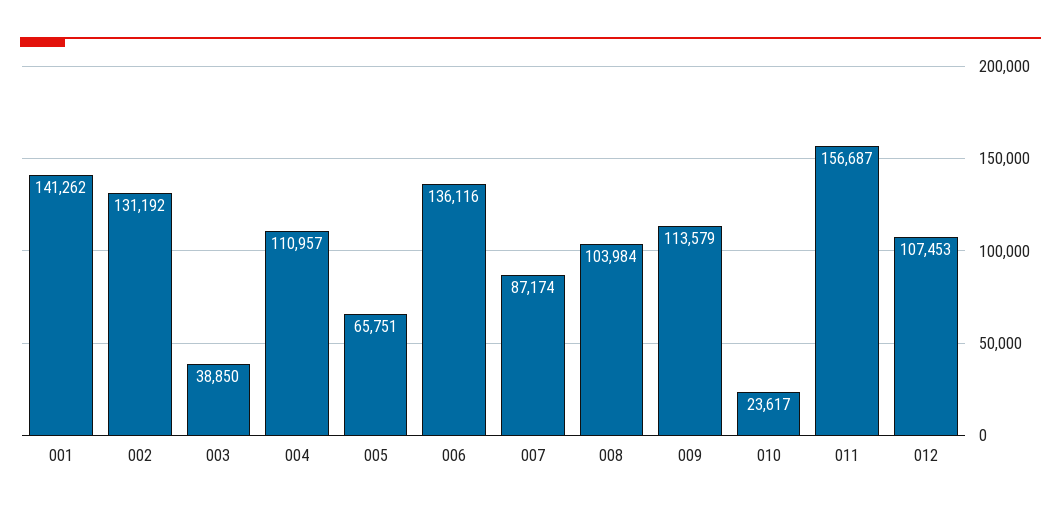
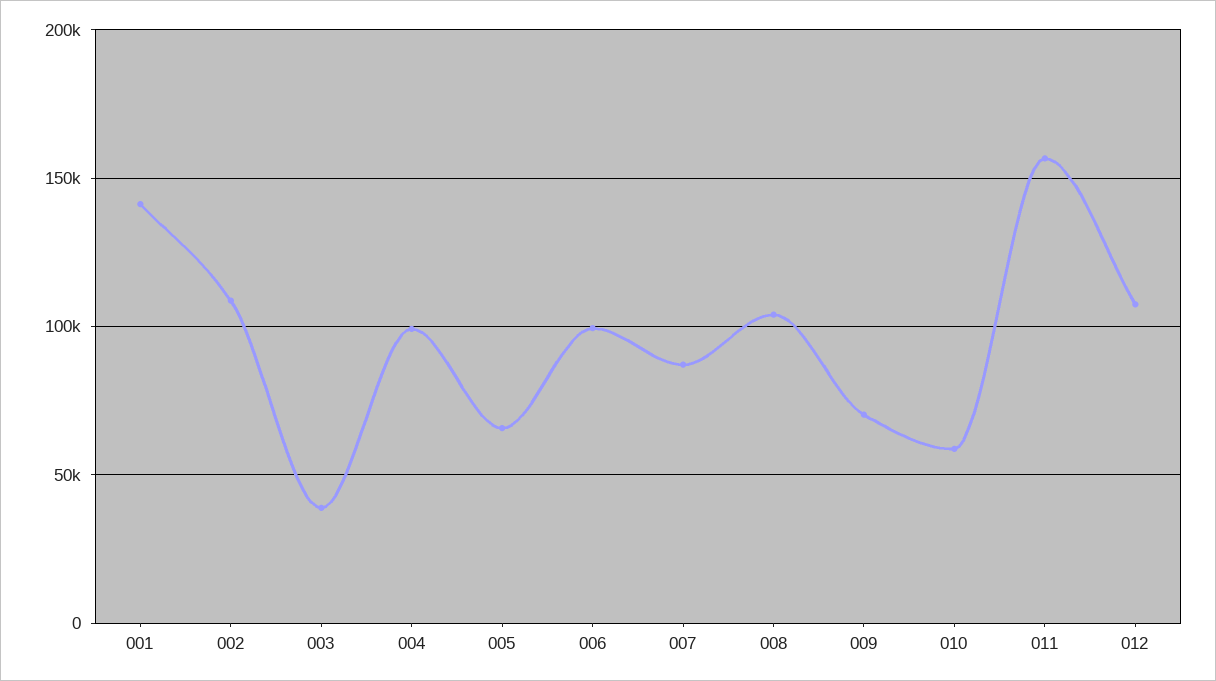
  {
    "001": 141262,
-   "002": 131192,
+   "002": 110000,
    "003": 38850,
-   "004": 110957,
+   "004": 100000,
    "005": 65751,
-   "006": 136116,
+   "006": 100000,
    "007": 87174,
    "008": 103984,
-   "009": 113579,
+   "009": 70000,
-   "010": 23617,
+   "010": 60000,
    "011": 156687,
    "012": 107453
  }

